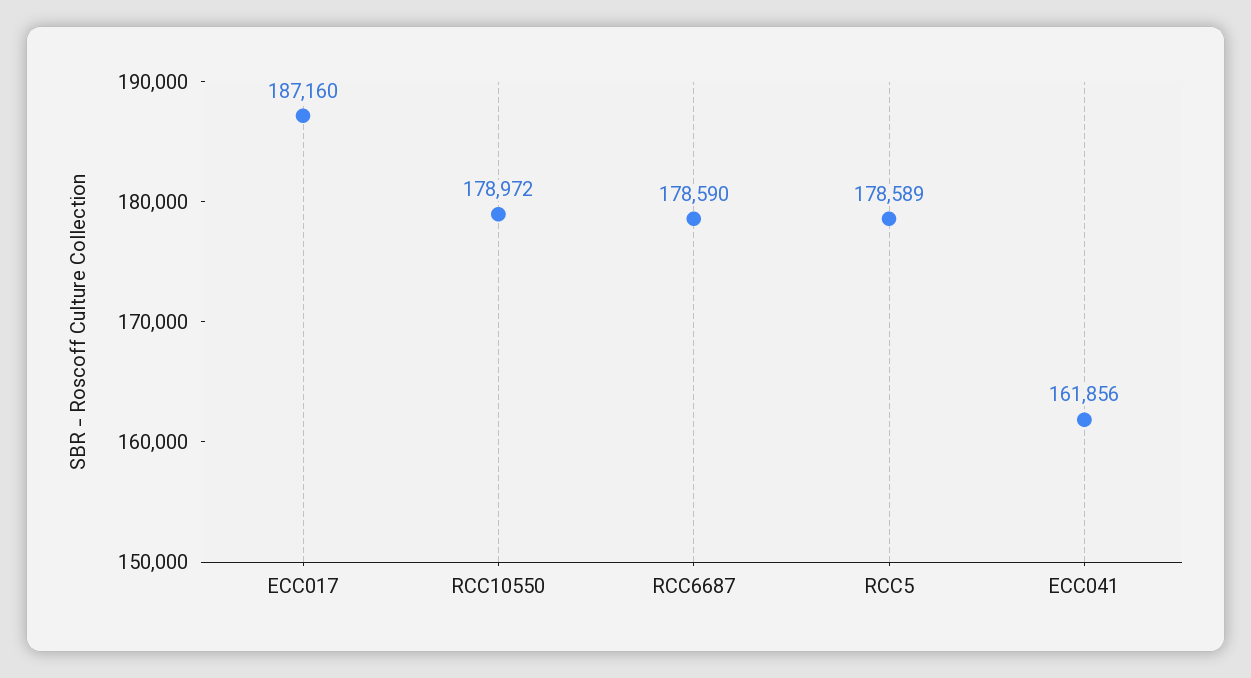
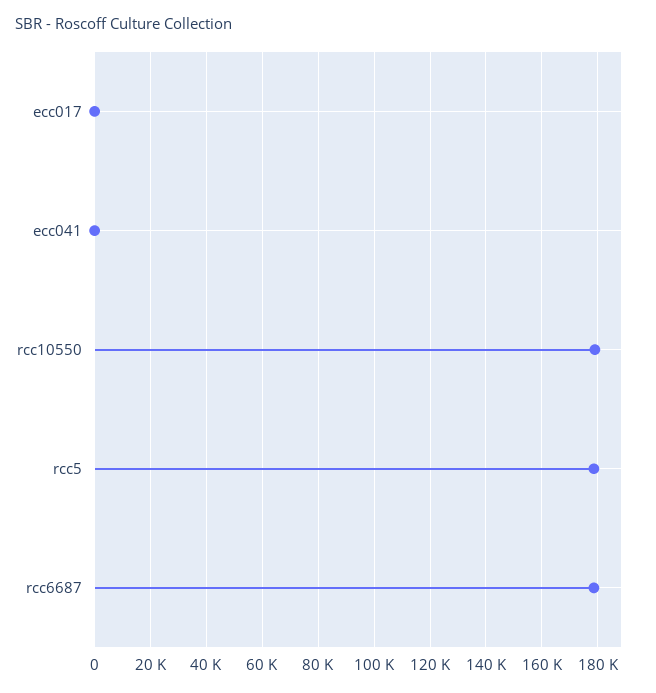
  {
-   "ECC017": 187160,
+   "ECC017": 0,
    "RCC10550": 178972,
    "RCC6687": 178590,
    "RCC5": 178589,
-   "ECC041": 161856
+   "ECC041": 0
  }

